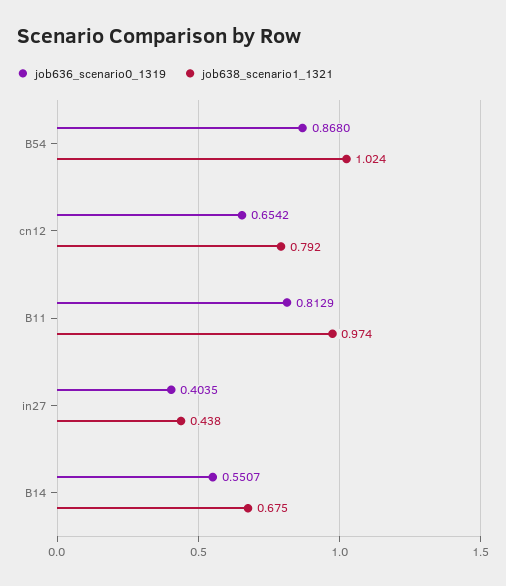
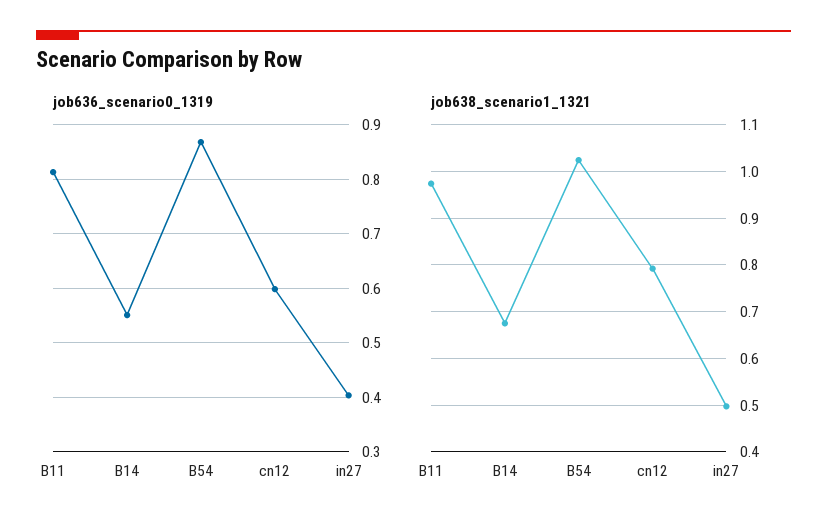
  {
    "job636_scenario0_1319": {
      "B54": 0.868,
-     "cn12": 0.6542,
+     "cn12": 0.6,
      "B11": 0.8129,
      "in27": 0.4035,
      "B14": 0.5507
    },
    "job638_scenario1_1321": {
      "B54": 1.024,
      "cn12": 0.792,
      "B11": 0.974,
-     "in27": 0.438,
+     "in27": 0.5,
      "B14": 0.675
    }
  }

